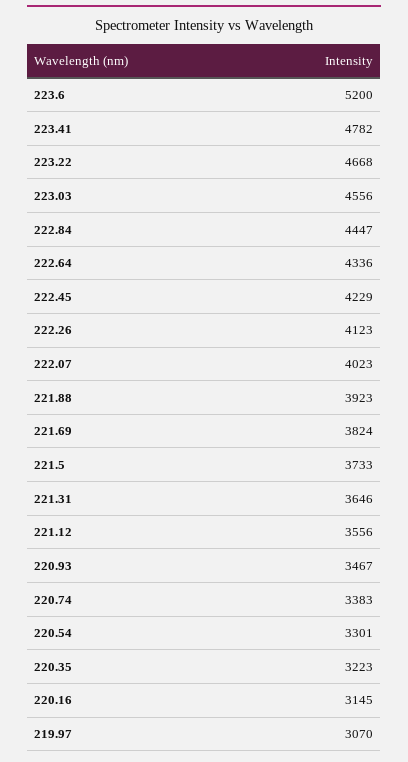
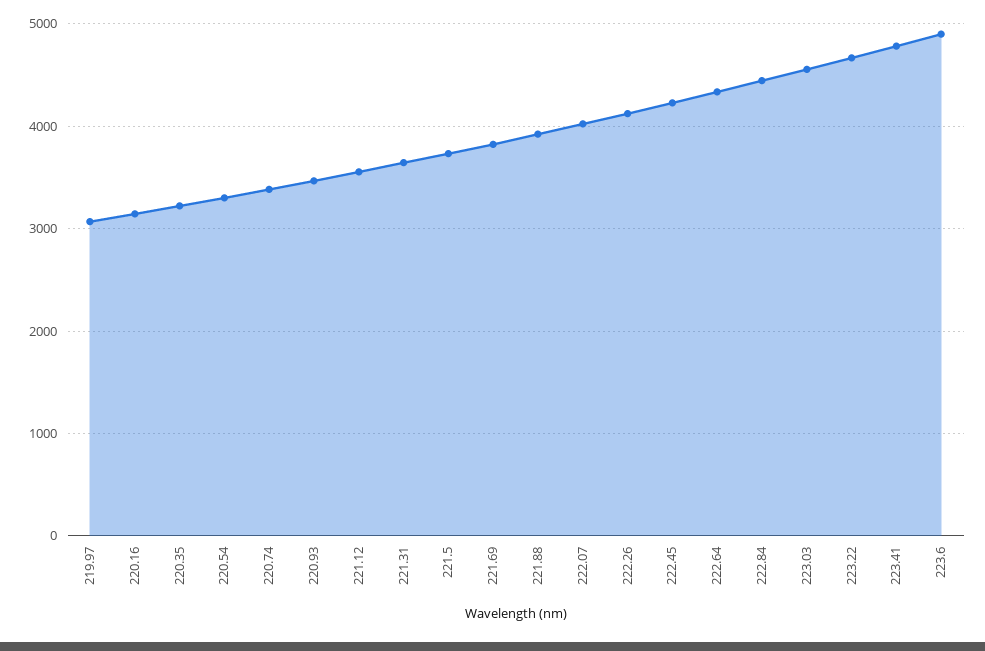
  {
-   "223.6": 5200,
+   "223.6": 4900,
    "223.41": 4782,
    "223.22": 4668,
    "223.03": 4556,
    "222.84": 4447,
    "222.64": 4336,
    "222.45": 4229,
    "222.26": 4123,
    "222.07": 4023,
    "221.88": 3923,
    "221.69": 3824,
    "221.5": 3733,
    "221.31": 3646,
    "221.12": 3556,
    "220.93": 3467,
    "220.74": 3383,
    "220.54": 3301,
    "220.35": 3223,
    "220.16": 3145,
    "219.97": 3070
  }

